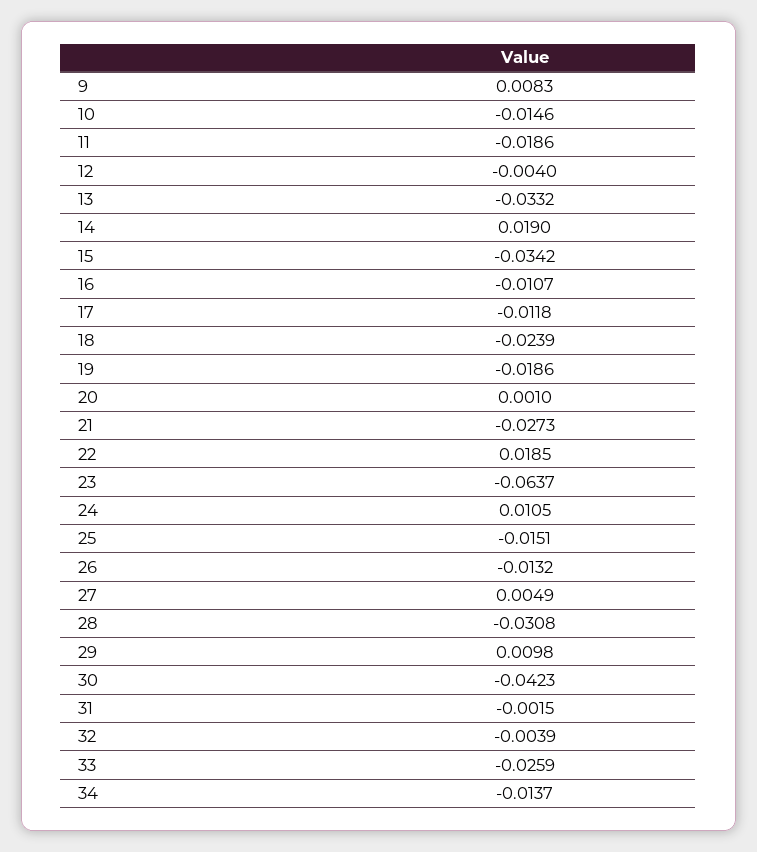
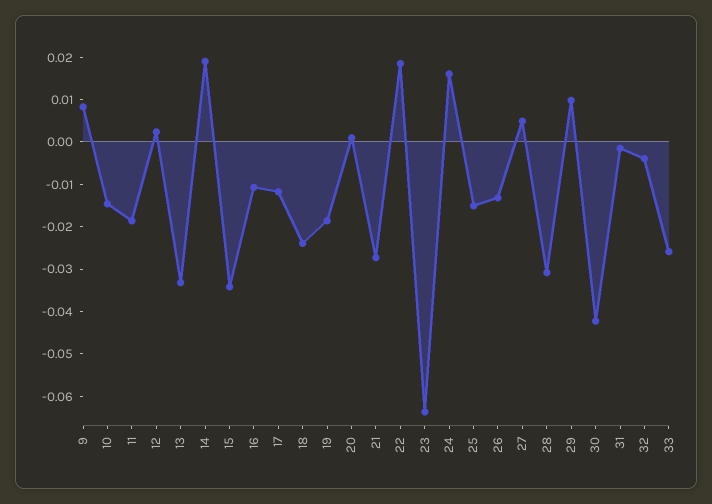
  {
    "9": 0.0083,
    "10": -0.0146,
    "11": -0.0186,
-   "12": -0.004,
+   "12": 0.002,
    "13": -0.0332,
    "14": 0.019,
    "15": -0.0342,
    "16": -0.0107,
    "17": -0.0118,
    "18": -0.0239,
    "19": -0.0186,
    "20": 0.001,
    "21": -0.0273,
    "22": 0.0185,
    "23": -0.0637,
-   "24": 0.0105,
+   "24": 0.016,
    "25": -0.0151,
    "26": -0.0132,
    "27": 0.0049,
    "28": -0.0308,
    "29": 0.0098,
    "30": -0.0423,
    "31": -0.0015,
    "32": -0.0039,
-   "33": -0.0259,
+   "33": -0.0259
-   "34": -0.0137
  }

